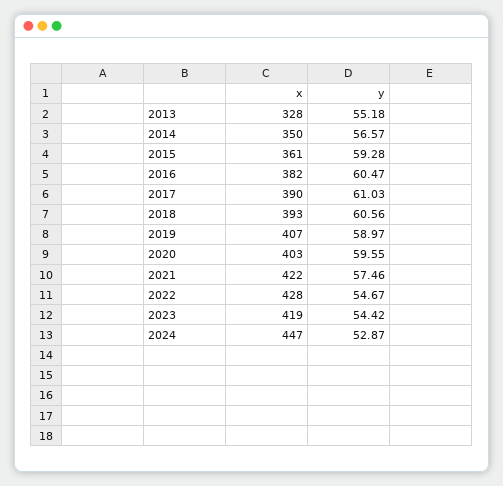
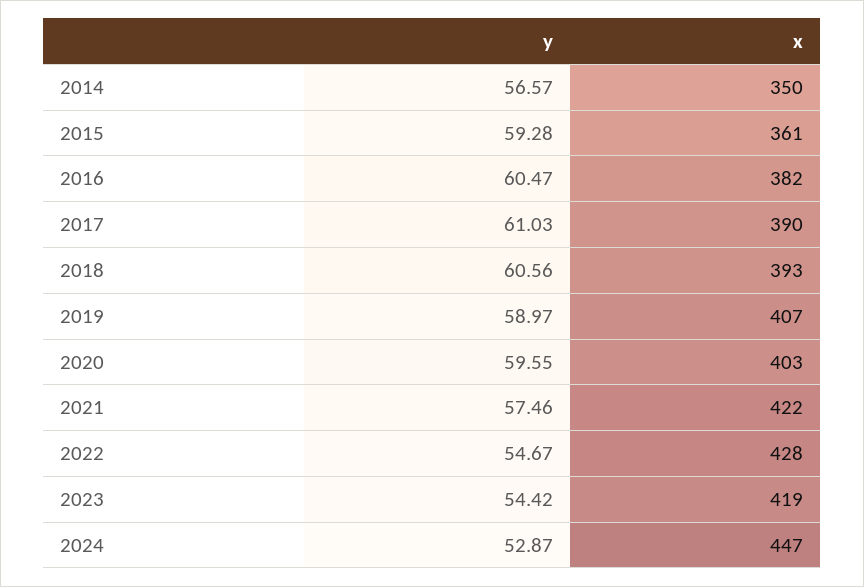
  {
    "x": {
-     "2013": 328,
      "2014": 350,
      "2015": 361,
      "2016": 382,
      "2017": 390,
      "2018": 393,
      "2019": 407,
      "2020": 403,
      "2021": 422,
      "2022": 428,
      "2023": 419,
      "2024": 447
    },
    "y": {
-     "2013": 55.18,
      "2014": 56.57,
      "2015": 59.28,
      "2016": 60.47,
      "2017": 61.03,
      "2018": 60.56,
      "2019": 58.97,
      "2020": 59.55,
      "2021": 57.46,
      "2022": 54.67,
      "2023": 54.42,
      "2024": 52.87
    }
  }

